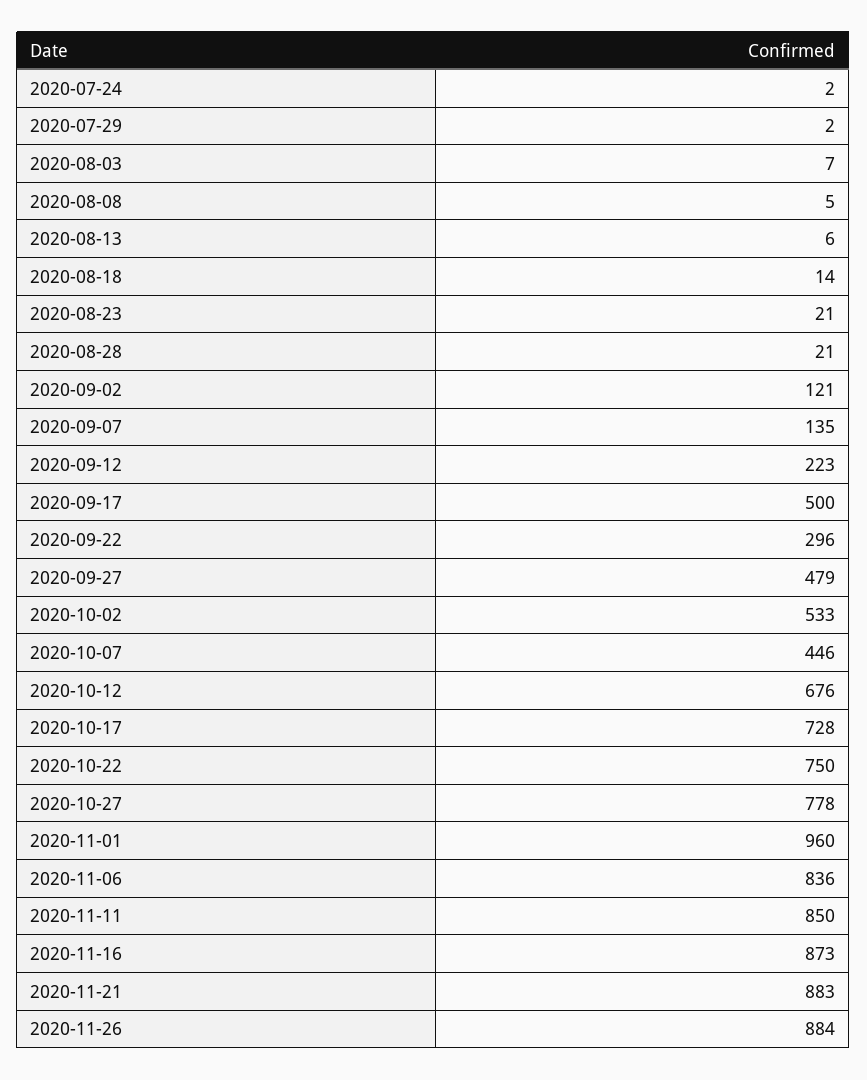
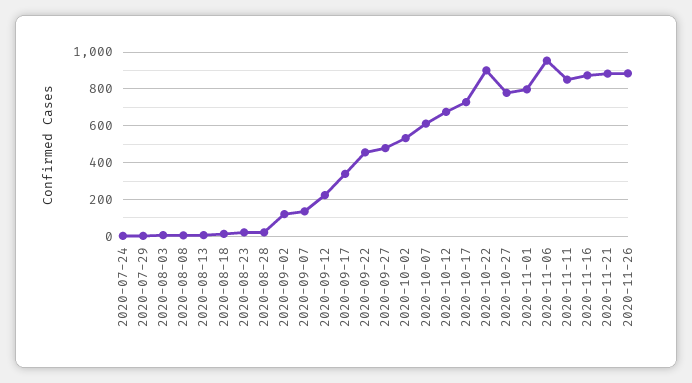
  {
    "2020-07-24": 2,
    "2020-07-29": 2,
    "2020-08-03": 7,
    "2020-08-08": 5,
    "2020-08-13": 6,
    "2020-08-18": 14,
    "2020-08-23": 21,
    "2020-08-28": 21,
    "2020-09-02": 121,
    "2020-09-07": 135,
    "2020-09-12": 223,
-   "2020-09-17": 500,
+   "2020-09-17": 350,
-   "2020-09-22": 296,
+   "2020-09-22": 450,
    "2020-09-27": 479,
    "2020-10-02": 533,
-   "2020-10-07": 446,
+   "2020-10-07": 600,
    "2020-10-12": 676,
    "2020-10-17": 728,
-   "2020-10-22": 750,
+   "2020-10-22": 900,
    "2020-10-27": 778,
-   "2020-11-01": 960,
+   "2020-11-01": 800,
-   "2020-11-06": 836,
+   "2020-11-06": 950,
    "2020-11-11": 850,
    "2020-11-16": 873,
    "2020-11-21": 883,
    "2020-11-26": 884
  }

